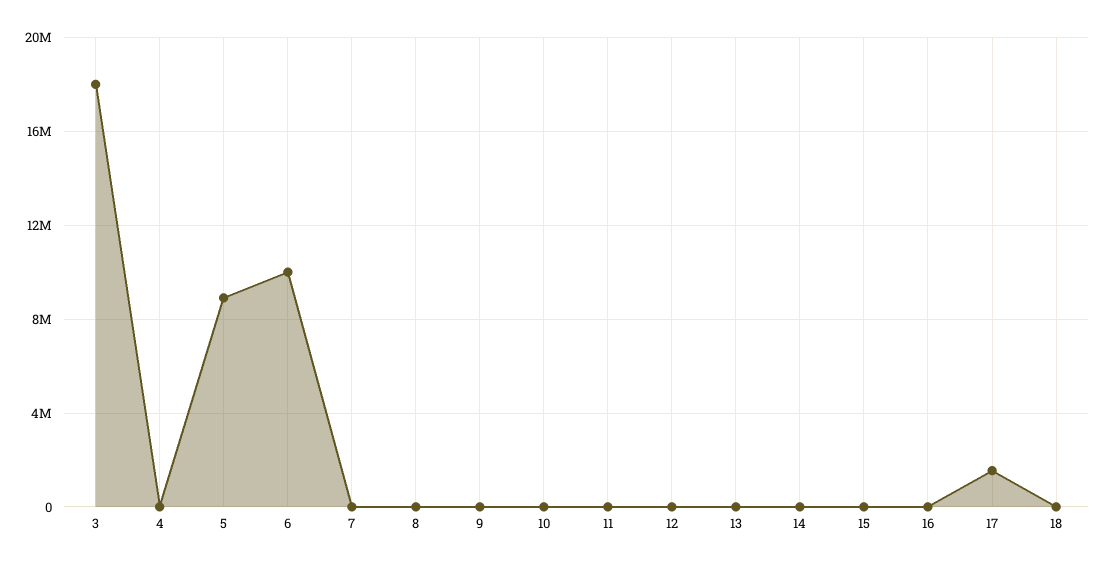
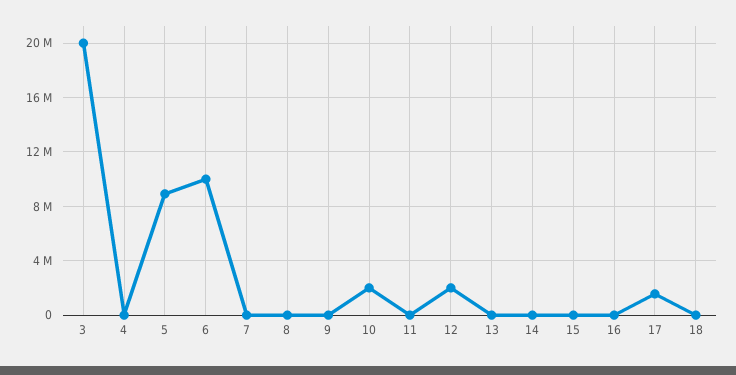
  {
-   "3": 18000000,
+   "3": 20000000,
    "4": 0,
    "5": 9000000,
    "6": 10000000,
    "7": 0,
    "8": 0,
    "9": 0,
-   "10": 0,
+   "10": 2000000,
    "11": 0,
-   "12": 0,
+   "12": 2000000,
    "13": 0,
    "14": 0,
    "15": 0,
    "16": 0,
    "17": 1500000,
    "18": 0
  }

